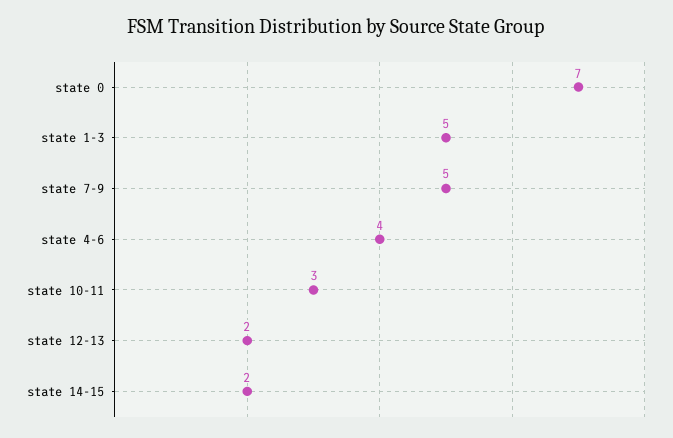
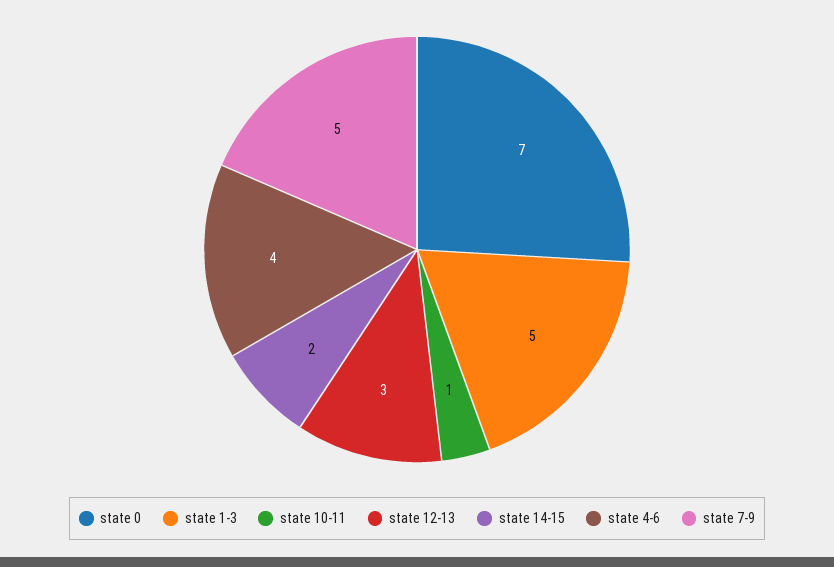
  {
    "state 0": 7,
    "state 1-3": 5,
    "state 7-9": 5,
    "state 4-6": 4,
-   "state 10-11": 3,
+   "state 10-11": 1,
-   "state 12-13": 2,
+   "state 12-13": 3,
    "state 14-15": 2
  }

